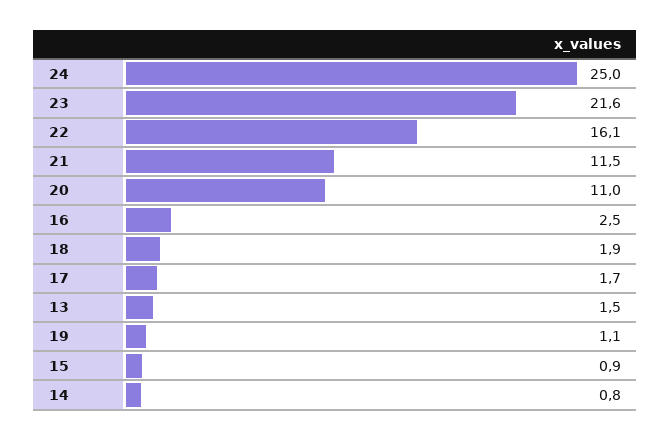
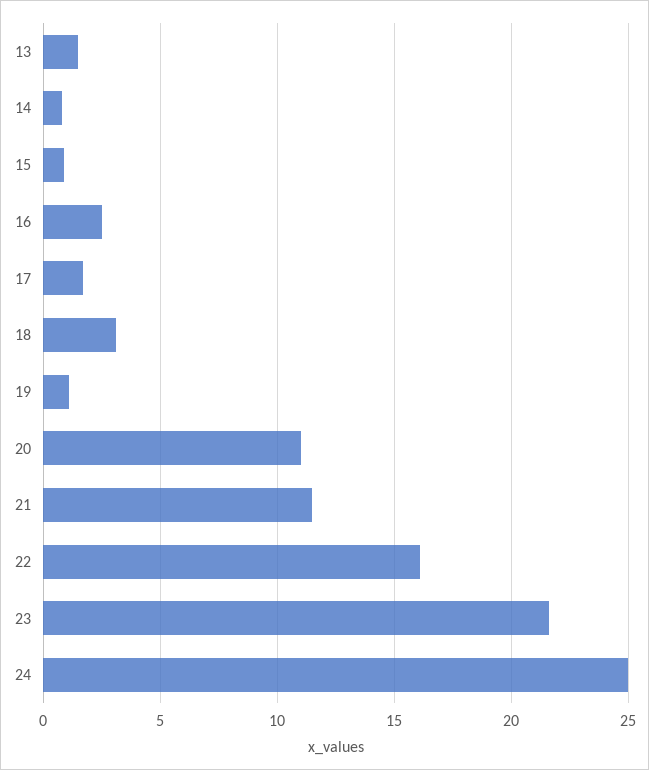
  {
    "24": 25,
    "23": 21.6,
    "22": 16.1,
    "21": 11.5,
    "20": 11,
    "16": 2.5,
-   "18": 1.9,
+   "18": 3,
    "17": 1.7,
    "13": 1.5,
    "19": 1.1,
    "15": 0.9,
    "14": 0.8
  }

